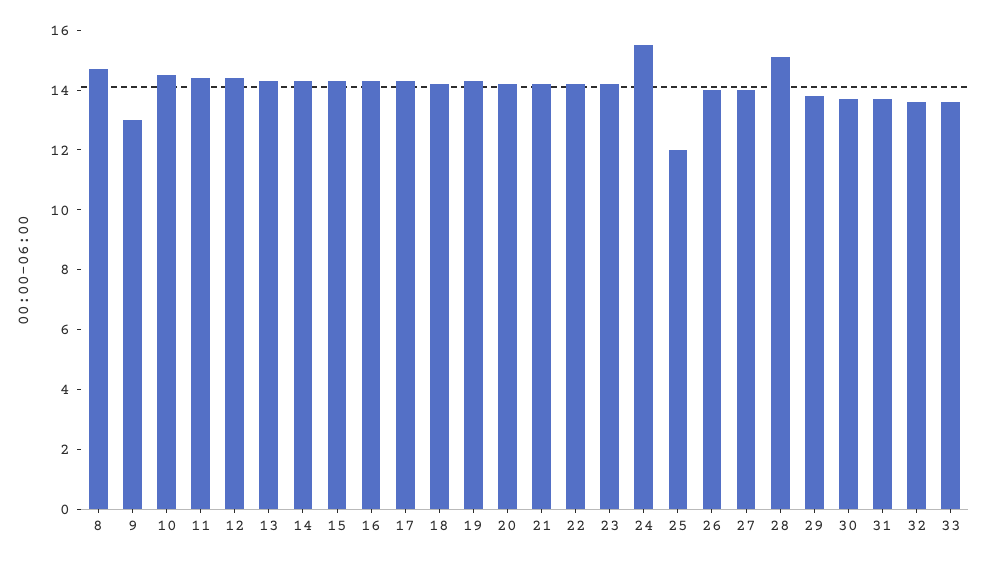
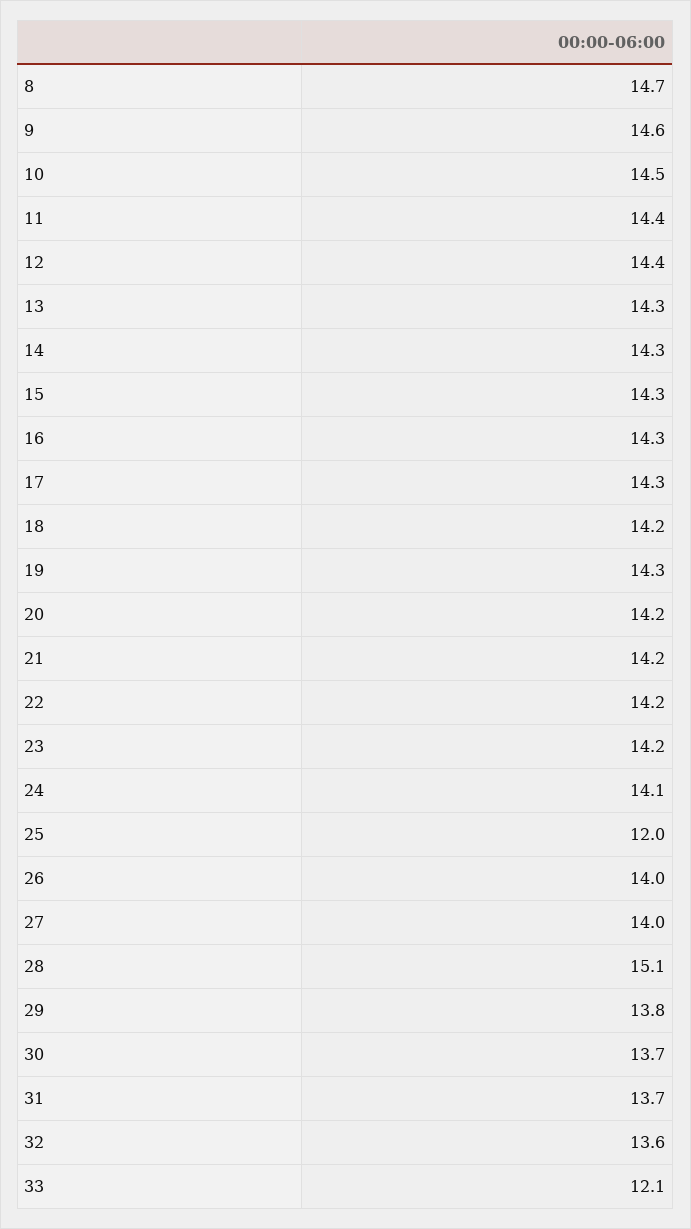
  {
    "8": 14.7,
-   "9": 13,
+   "9": 14.6,
    "10": 14.5,
    "11": 14.4,
    "12": 14.4,
    "13": 14.3,
    "14": 14.3,
    "15": 14.3,
    "16": 14.3,
    "17": 14.3,
    "18": 14.2,
    "19": 14.3,
    "20": 14.2,
    "21": 14.2,
    "22": 14.2,
    "23": 14.2,
-   "24": 15.5,
+   "24": 14.1,
    "25": 12,
    "26": 14,
    "27": 14,
    "28": 15.1,
    "29": 13.8,
    "30": 13.7,
    "31": 13.7,
    "32": 13.6,
-   "33": 13.5
+   "33": 12.1
  }

